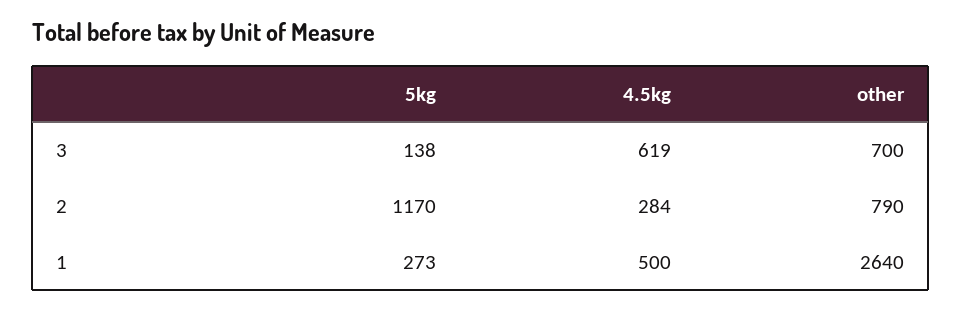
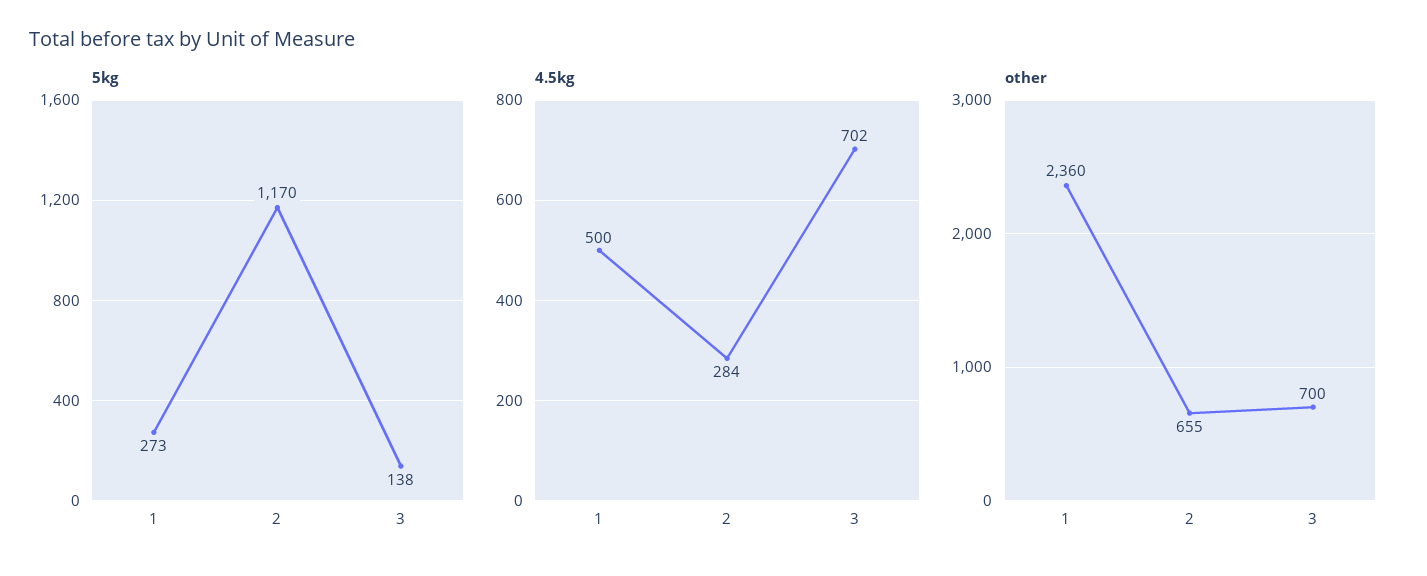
  {
    "5kg": {
      "3": 138,
      "2": 1170,
      "1": 273
    },
    "4.5kg": {
-     "3": 619,
+     "3": 702,
      "2": 284,
      "1": 500
    },
    "other": {
      "3": 700,
-     "2": 790,
+     "2": 655,
-     "1": 2640
+     "1": 2360
    }
  }

